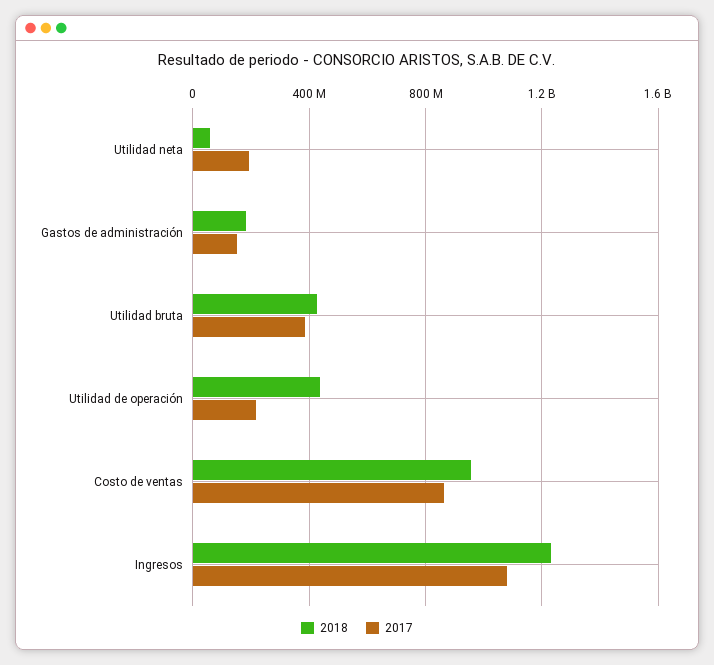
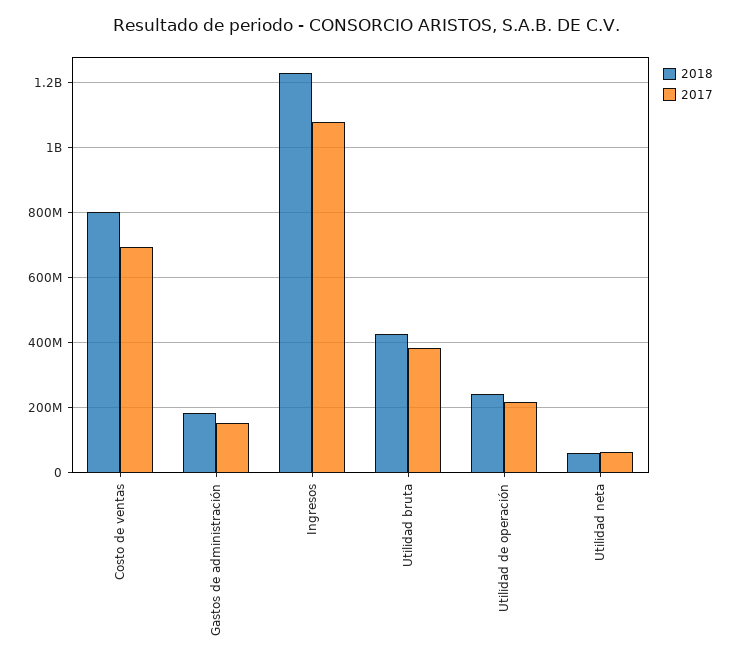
  {
    "2018": {
      "Utilidad neta": 60000000,
      "Gastos de administración": 180000000,
      "Utilidad bruta": 420000000,
-     "Utilidad de operación": 450000000,
+     "Utilidad de operación": 240000000,
-     "Costo de ventas": 950000000,
+     "Costo de ventas": 800000000,
      "Ingresos": 1220000000
    },
    "2017": {
-     "Utilidad neta": 200000000,
+     "Utilidad neta": 60000000,
      "Gastos de administración": 160000000,
      "Utilidad bruta": 380000000,
      "Utilidad de operación": 220000000,
-     "Costo de ventas": 850000000,
+     "Costo de ventas": 700000000,
      "Ingresos": 1080000000
    }
  }

